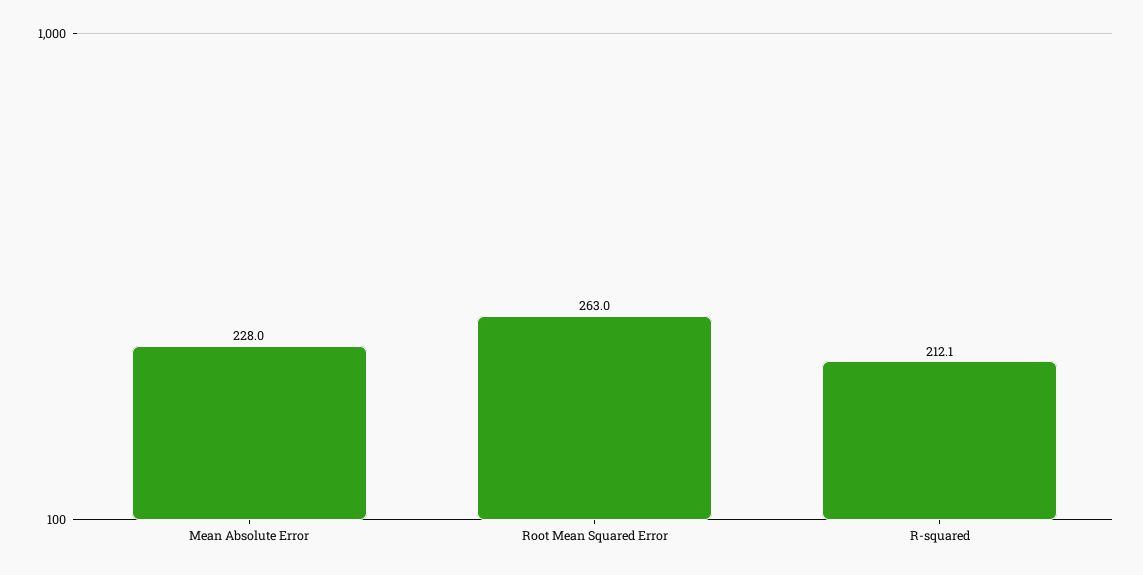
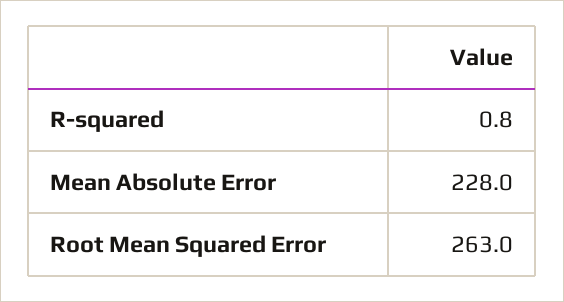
  {
    "Mean Absolute Error": 228,
    "Root Mean Squared Error": 263,
-   "R-squared": 212.1
+   "R-squared": 0.8
  }

